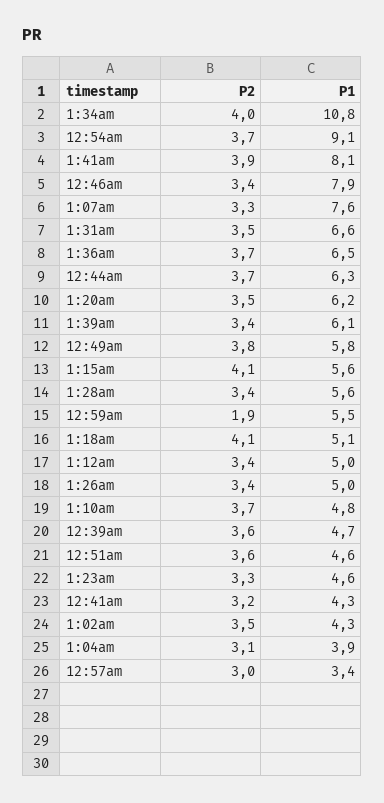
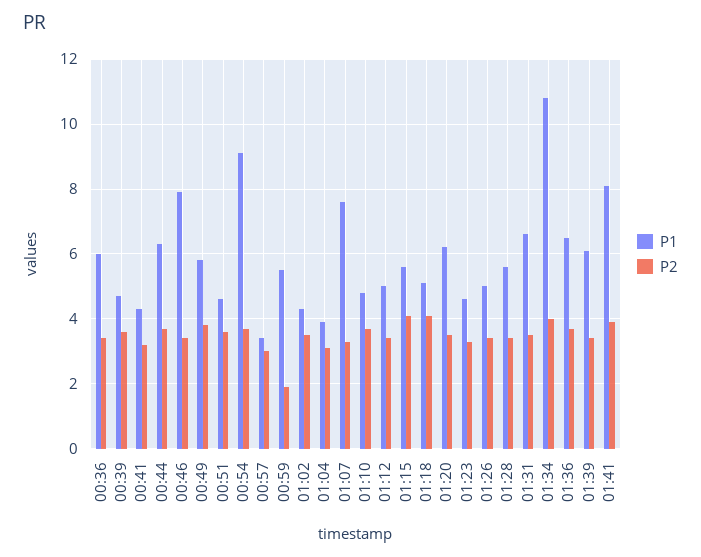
  {
    "P2": {
      "1:34am": 4,
      "12:54am": 3.7,
      "1:41am": 3.9,
      "12:46am": 3.4,
      "1:07am": 3.3,
      "1:31am": 3.5,
      "1:36am": 3.7,
      "12:44am": 3.7,
      "1:20am": 3.5,
      "1:39am": 3.4,
      "12:49am": 3.8,
      "1:15am": 4.1,
      "1:28am": 3.4,
      "12:59am": 1.9,
      "1:18am": 4.1,
      "1:12am": 3.4,
      "1:26am": 3.4,
      "1:10am": 3.7,
      "12:39am": 3.6,
      "12:51am": 3.6,
      "1:23am": 3.3,
      "12:41am": 3.2,
      "1:02am": 3.5,
      "1:04am": 3.1,
-     "12:57am": 3
+     "12:57am": 3,
+     "00:36": 3.5
    },
    "P1": {
      "1:34am": 10.8,
      "12:54am": 9.1,
      "1:41am": 8.1,
      "12:46am": 7.9,
      "1:07am": 7.6,
      "1:31am": 6.6,
      "1:36am": 6.5,
      "12:44am": 6.3,
      "1:20am": 6.2,
      "1:39am": 6.1,
      "12:49am": 5.8,
      "1:15am": 5.6,
      "1:28am": 5.6,
      "12:59am": 5.5,
      "1:18am": 5.1,
      "1:12am": 5,
      "1:26am": 5,
      "1:10am": 4.8,
      "12:39am": 4.7,
      "12:51am": 4.6,
      "1:23am": 4.6,
      "12:41am": 4.3,
      "1:02am": 4.3,
      "1:04am": 3.9,
-     "12:57am": 3.4
+     "12:57am": 3.4,
+     "00:36": 6
    }
  }

